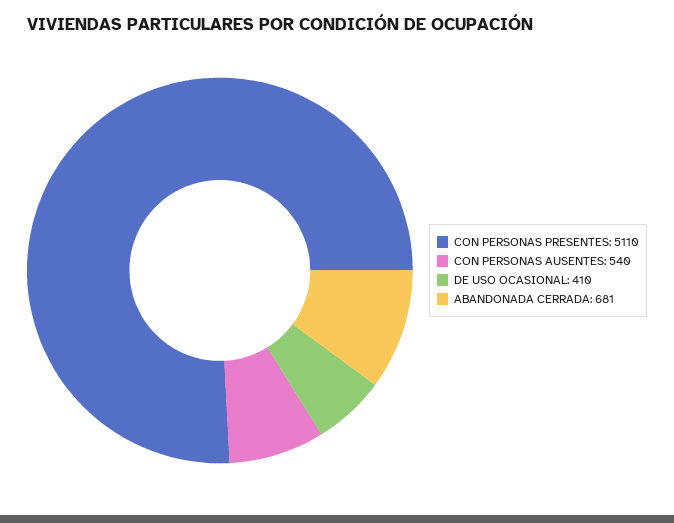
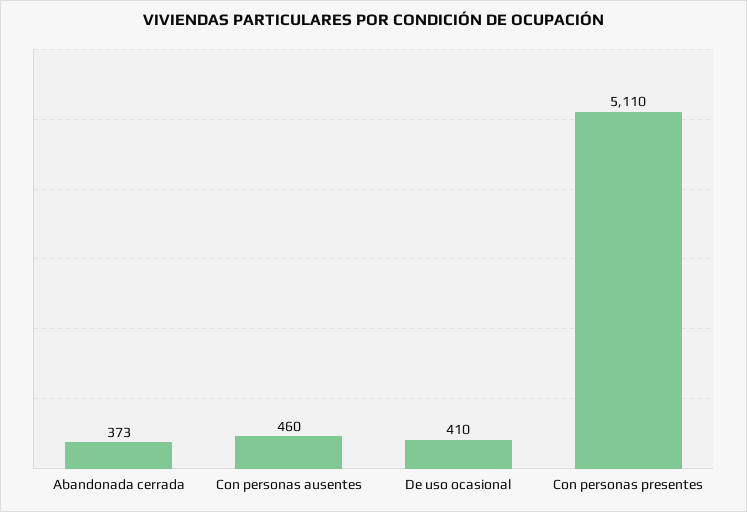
  {
    "CON PERSONAS PRESENTES": 5110,
-   "CON PERSONAS AUSENTES": 540,
+   "CON PERSONAS AUSENTES": 460,
    "DE USO OCASIONAL": 410,
-   "ABANDONADA CERRADA": 681
+   "ABANDONADA CERRADA": 373
  }

